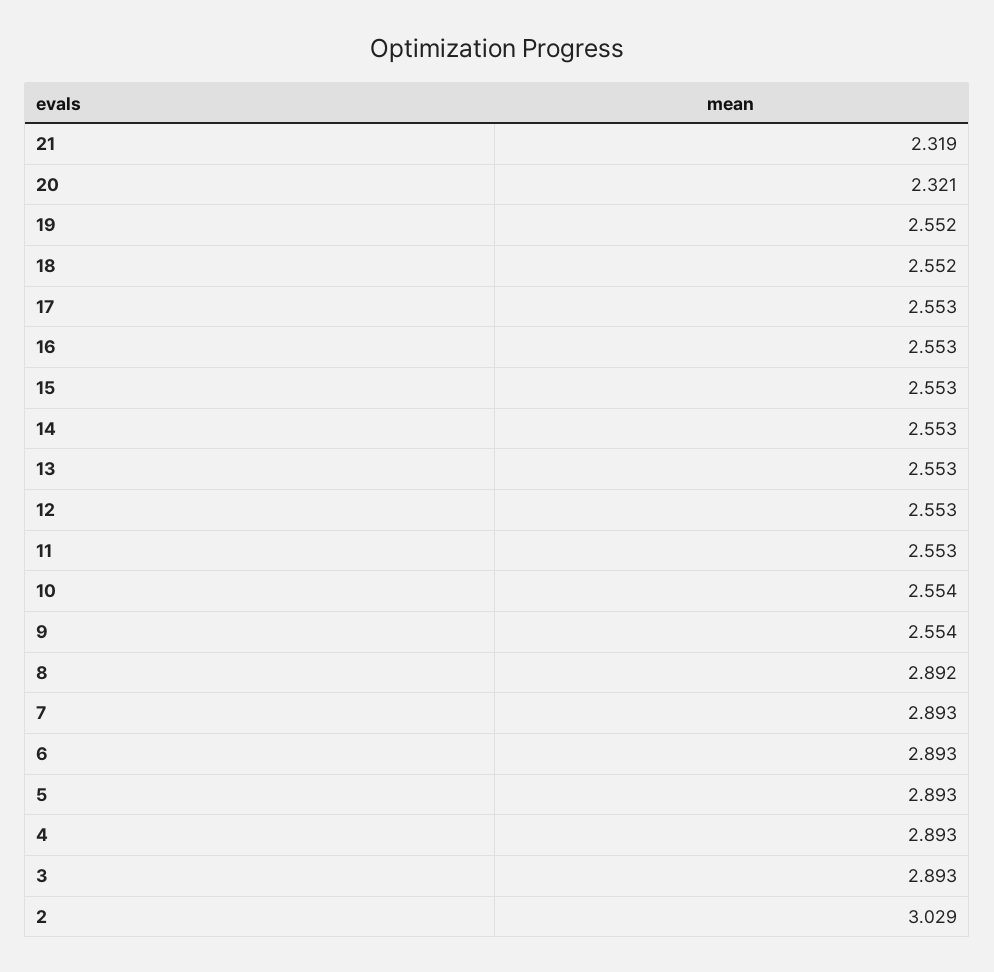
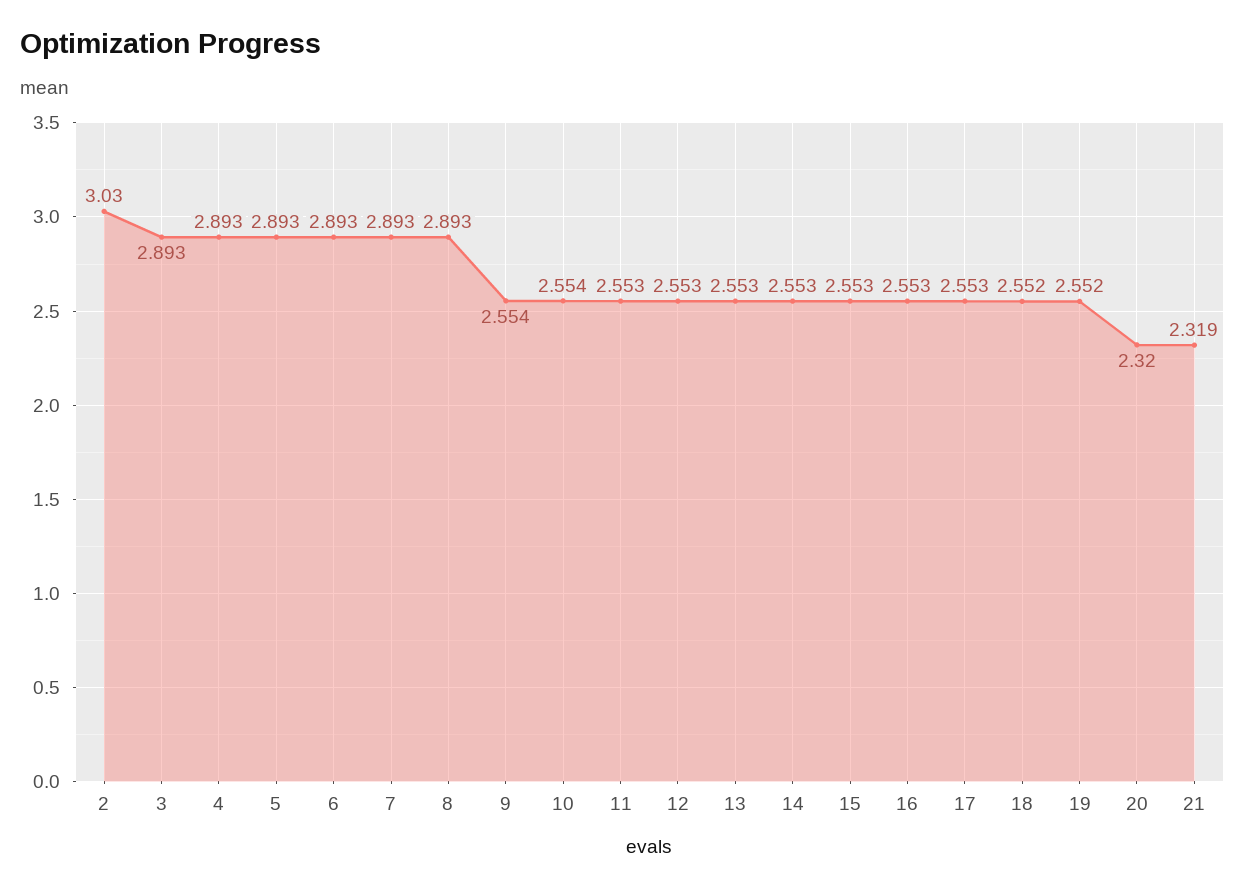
  {
    "21": 2.319,
-   "20": 2.321,
+   "20": 2.32,
    "19": 2.552,
    "18": 2.552,
    "17": 2.553,
    "16": 2.553,
    "15": 2.553,
    "14": 2.553,
    "13": 2.553,
    "12": 2.553,
    "11": 2.553,
    "10": 2.554,
    "9": 2.554,
-   "8": 2.892,
+   "8": 2.893,
    "7": 2.893,
    "6": 2.893,
    "5": 2.893,
    "4": 2.893,
    "3": 2.893,
-   "2": 3.029
+   "2": 3.03
  }

